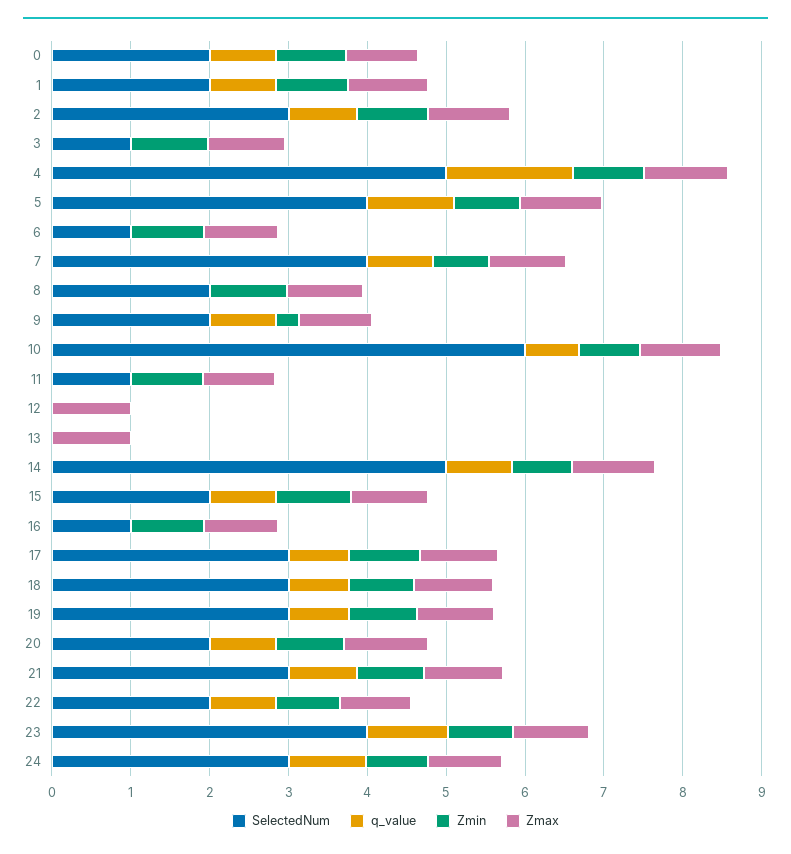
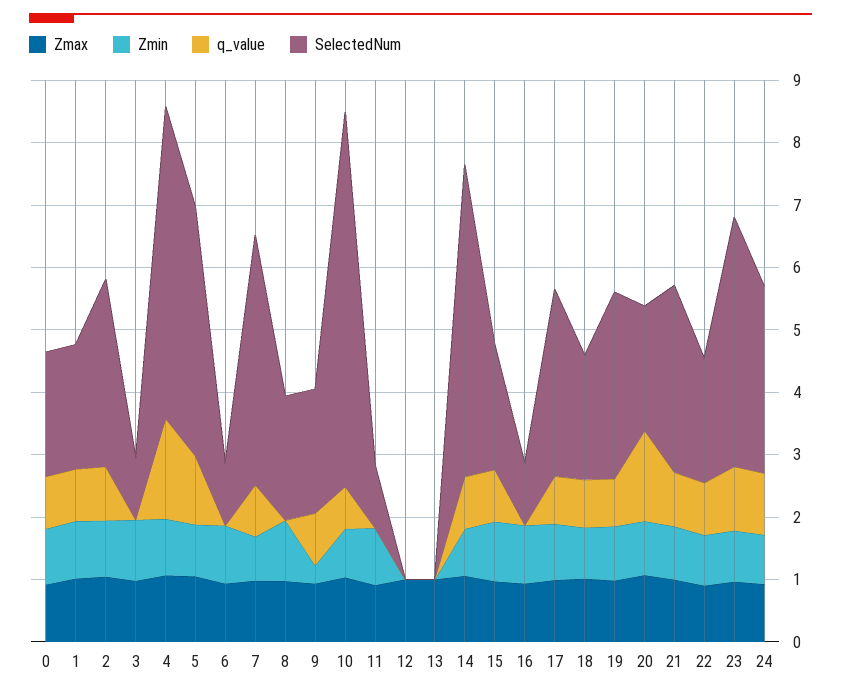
  {
    "SelectedNum": {
      "0": 2,
      "1": 2,
      "2": 3,
      "3": 1,
      "4": 5,
      "5": 4,
      "6": 1,
      "7": 4,
      "8": 2,
      "9": 2,
      "10": 6,
      "11": 1,
      "12": 0,
      "13": 0,
      "14": 5,
      "15": 2,
      "16": 1,
      "17": 3,
-     "18": 3,
+     "18": 2,
      "19": 3,
      "20": 2,
      "21": 3,
      "22": 2,
      "23": 4,
      "24": 3
    },
    "q_value": {
      "0": 0.8,
      "1": 0.8,
      "2": 0.8,
      "3": 0,
      "4": 1.6,
      "5": 1.2,
      "6": 0,
      "7": 0.8,
      "8": 0,
      "9": 0.8,
      "10": 0.6,
      "11": 0,
      "12": 0,
      "13": 0,
      "14": 0.8,
      "15": 0.8,
      "16": 0,
      "17": 0.8,
      "18": 0.8,
      "19": 0.8,
-     "20": 0.8,
+     "20": 1.4,
      "21": 0.8,
      "22": 0.8,
      "23": 1,
      "24": 1
    },
    "Zmin": {
      "0": 0.8,
      "1": 1,
      "2": 0.8,
      "3": 1,
      "4": 1,
      "5": 0.8,
      "6": 1,
      "7": 0.8,
      "8": 1,
      "9": 0.2,
      "10": 0.8,
      "11": 1,
      "12": 0,
      "13": 0,
      "14": 0.8,
      "15": 1,
      "16": 1,
      "17": 1,
      "18": 0.8,
      "19": 0.8,
      "20": 0.8,
      "21": 0.8,
      "22": 0.8,
      "23": 0.8,
      "24": 0.8
    },
    "Zmax": {
      "0": 1,
      "1": 1,
      "2": 1,
      "3": 1,
      "4": 1,
      "5": 1,
      "6": 1,
      "7": 1,
      "8": 1,
      "9": 1,
      "10": 1,
      "11": 1,
      "12": 1,
      "13": 1,
      "14": 1,
      "15": 1,
      "16": 1,
      "17": 1,
      "18": 1,
      "19": 1,
      "20": 1,
      "21": 1,
      "22": 1,
      "23": 1,
      "24": 1
    }
  }

